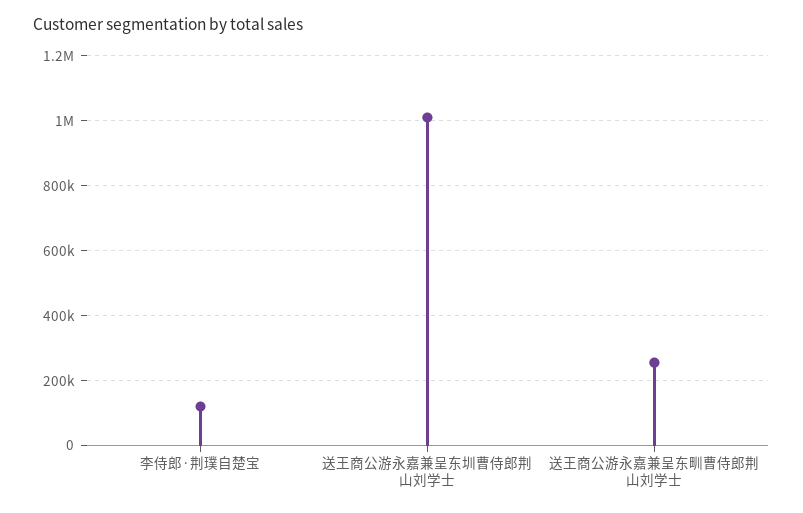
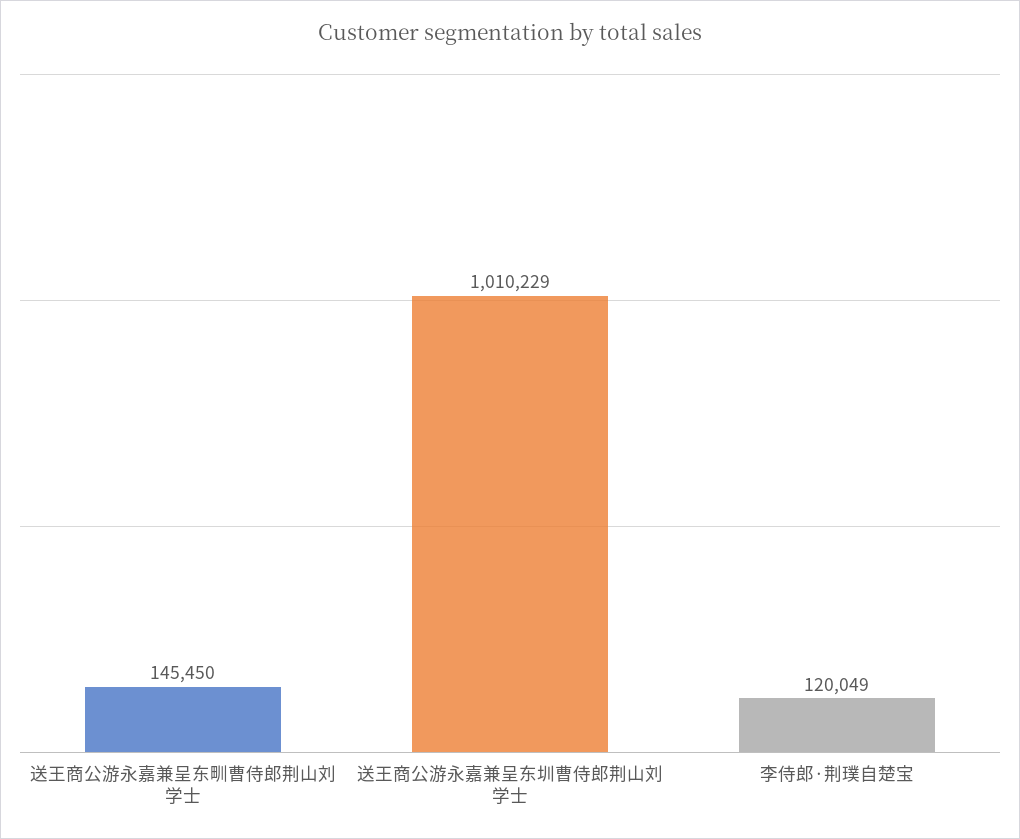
  {
    "李侍郎·荆璞自楚宝": 120049,
    "送王商公游永嘉兼呈东圳曹侍郎荆山刘学士": 1010229,
-   "送王商公游永嘉兼呈东甽曹侍郎荆山刘学士": 260000
+   "送王商公游永嘉兼呈东甽曹侍郎荆山刘学士": 145450
  }

